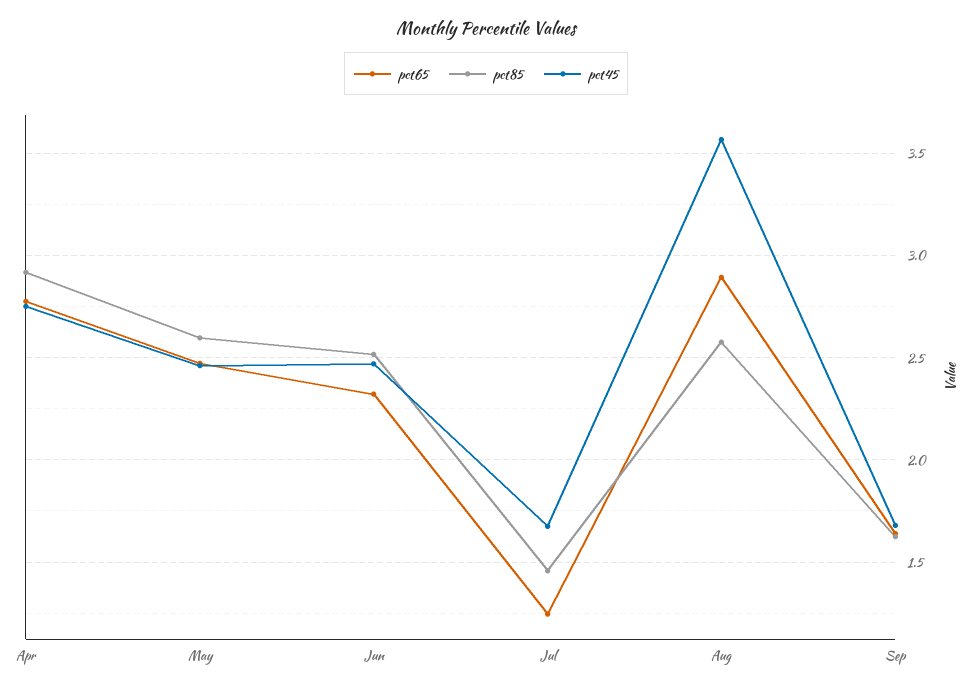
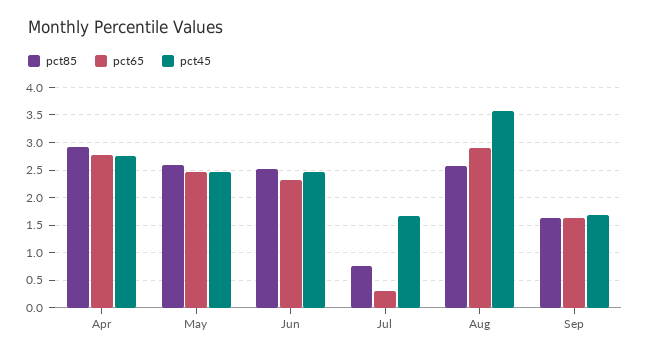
  {
    "pct65": {
      "Apr": 2.8,
      "May": 2.45,
      "Jun": 2.3,
-     "Jul": 1.25,
+     "Jul": 0.25,
      "Aug": 2.9,
      "Sep": 1.65
    },
    "pct85": {
      "Apr": 2.9,
      "May": 2.6,
      "Jun": 2.5,
-     "Jul": 1.45,
+     "Jul": 0.75,
      "Aug": 2.6,
      "Sep": 1.6
    },
    "pct45": {
      "Apr": 2.75,
      "May": 2.45,
      "Jun": 2.45,
      "Jul": 1.65,
      "Aug": 3.55,
      "Sep": 1.7
    }
  }

